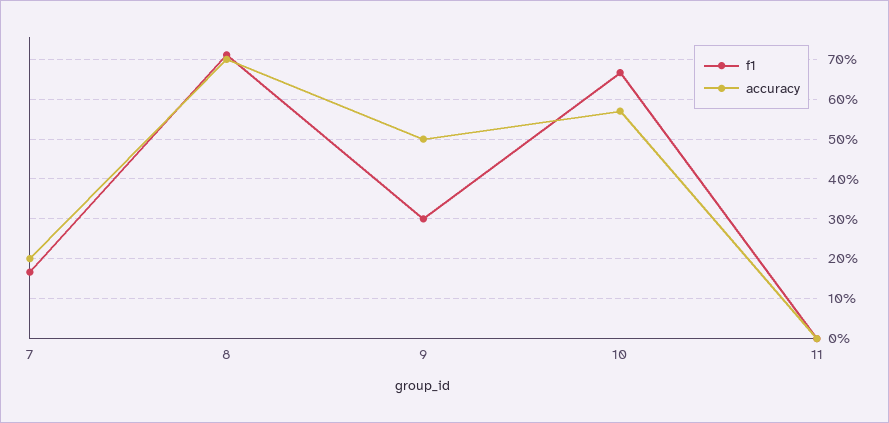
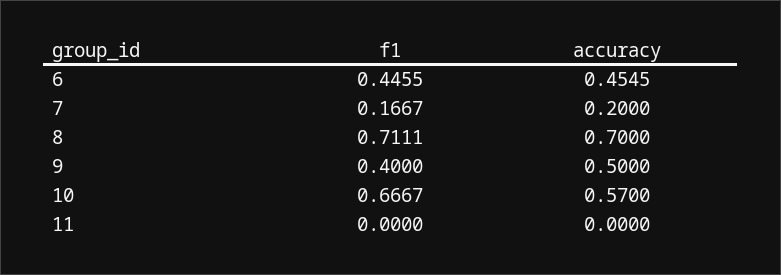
  {
    "f1": {
      "7": 0.1667,
      "8": 0.7111,
-     "9": 0.3,
+     "9": 0.4,
      "10": 0.6667,
-     "11": 0
+     "11": 0,
+     "6": 0.4455
    },
    "accuracy": {
      "7": 0.2,
      "8": 0.7,
      "9": 0.5,
      "10": 0.57,
-     "11": 0
+     "11": 0,
+     "6": 0.4545
    }
  }

